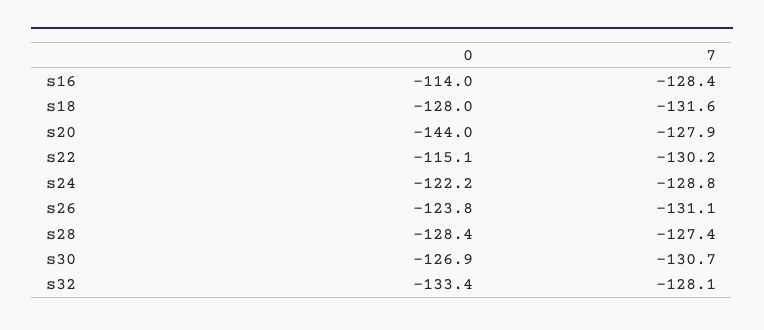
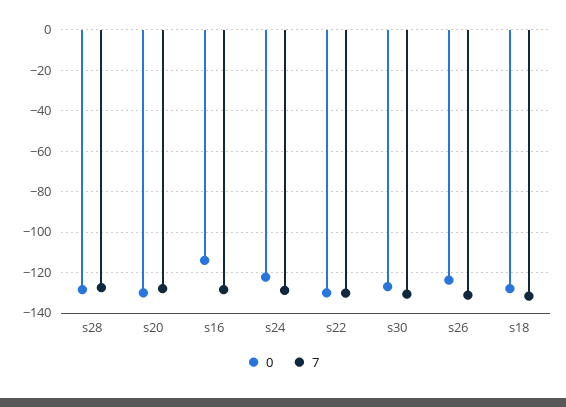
  {
    "0": {
      "s16": -114,
      "s18": -128,
-     "s20": -144,
+     "s20": -130,
-     "s22": -115.1,
+     "s22": -130,
      "s24": -122.2,
      "s26": -123.8,
      "s28": -128.4,
-     "s30": -126.9,
+     "s30": -126.9
-     "s32": -133.4
    },
    "7": {
      "s16": -128.4,
      "s18": -131.6,
      "s20": -127.9,
      "s22": -130.2,
      "s24": -128.8,
      "s26": -131.1,
      "s28": -127.4,
-     "s30": -130.7,
+     "s30": -130.7
-     "s32": -128.1
    }
  }

